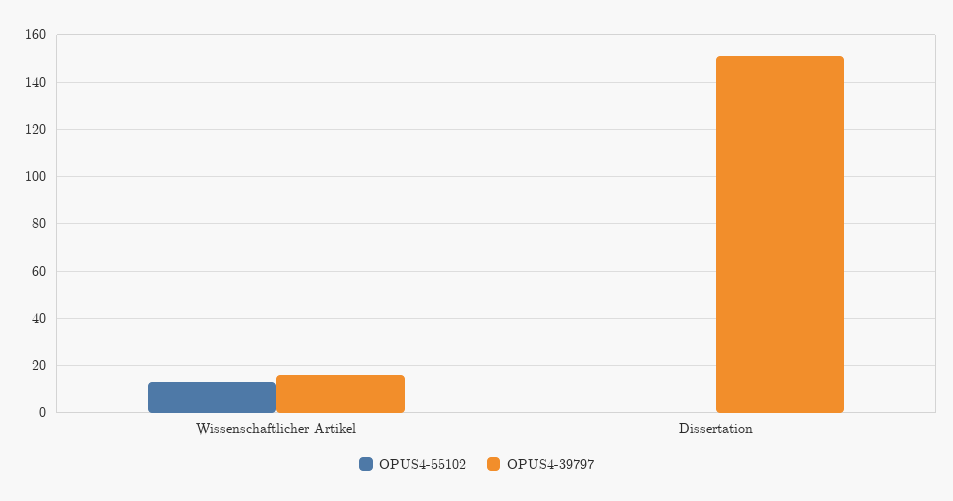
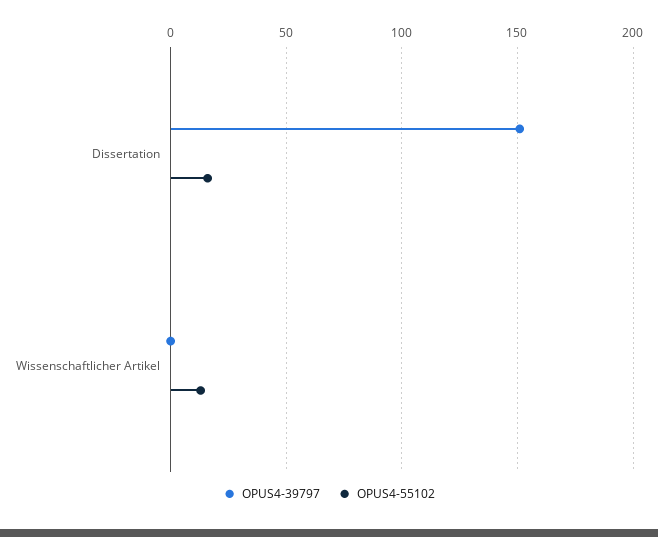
  {
    "OPUS4-55102": {
      "Wissenschaftlicher Artikel": 15,
-     "Dissertation": 0
+     "Dissertation": 15
    },
    "OPUS4-39797": {
-     "Wissenschaftlicher Artikel": 15,
+     "Wissenschaftlicher Artikel": 0,
      "Dissertation": 150
    }
  }

